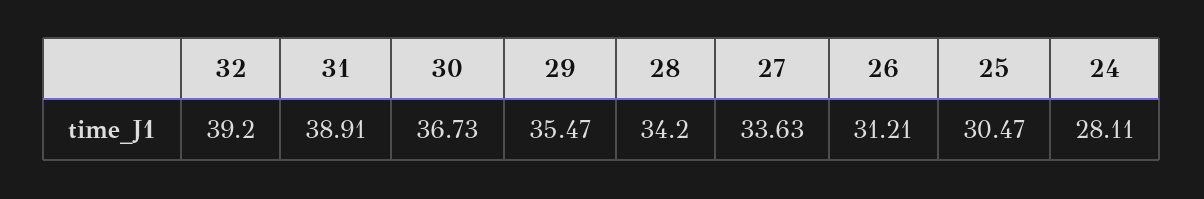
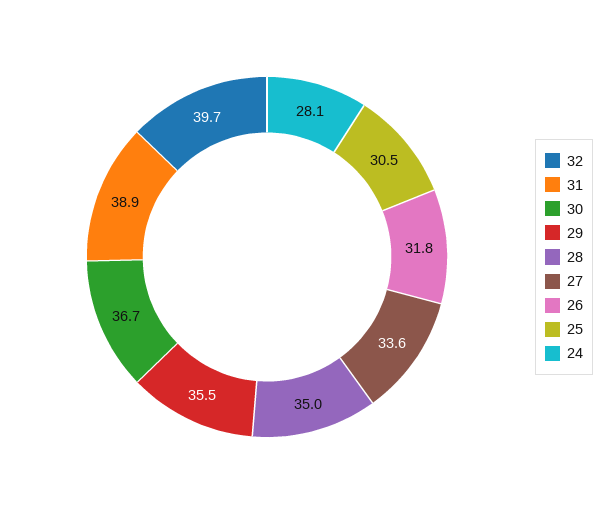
  {
-   "32": 39.2,
+   "32": 39.7,
    "31": 38.91,
    "30": 36.73,
    "29": 35.47,
-   "28": 34.2,
+   "28": 35,
    "27": 33.63,
-   "26": 31.21,
+   "26": 31.8,
    "25": 30.47,
    "24": 28.11
  }

